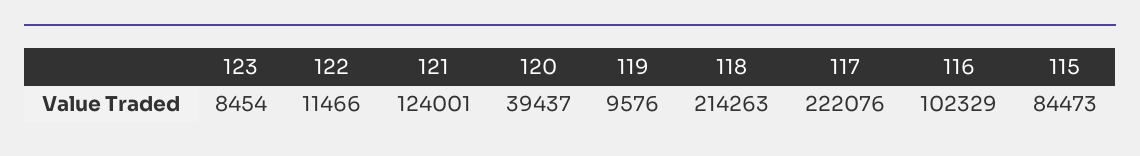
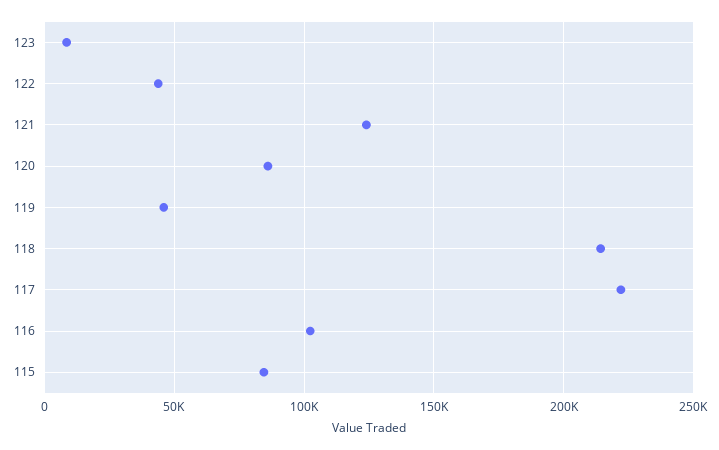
  {
    "123": 8454,
-   "122": 11466,
+   "122": 45000,
    "121": 124001,
-   "120": 39437,
+   "120": 85000,
-   "119": 9576,
+   "119": 45000,
    "118": 214263,
    "117": 222076,
    "116": 102329,
    "115": 84473
  }

